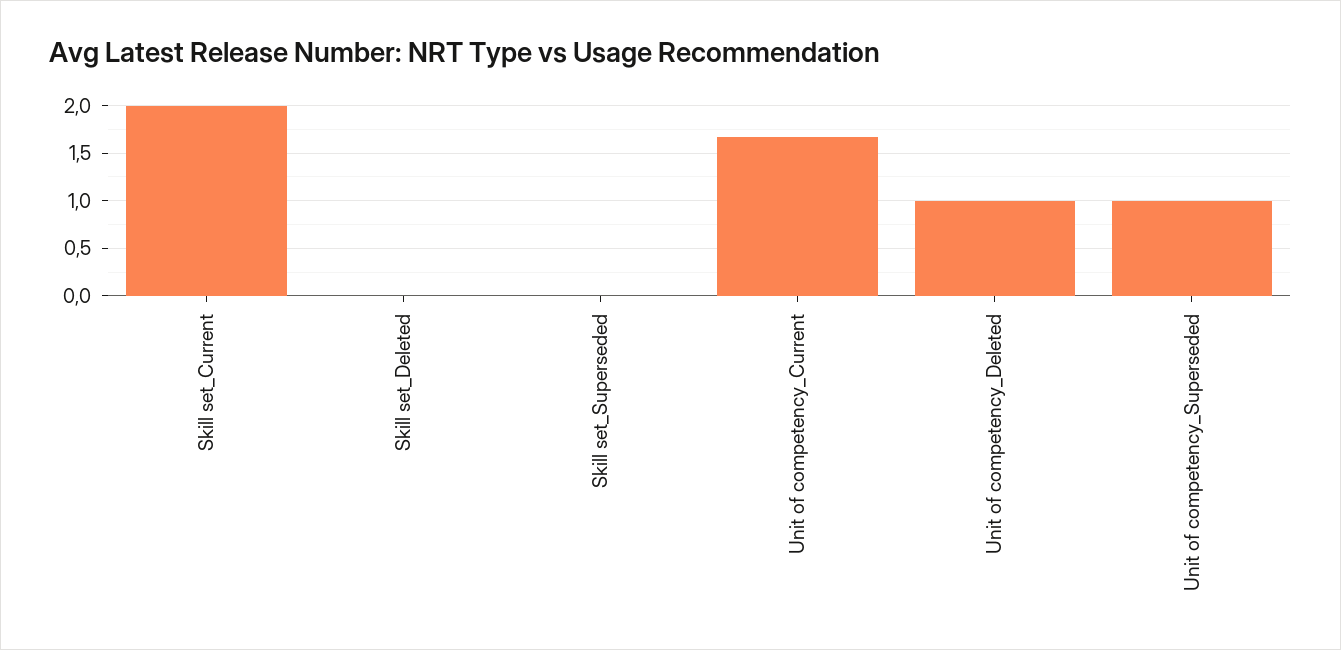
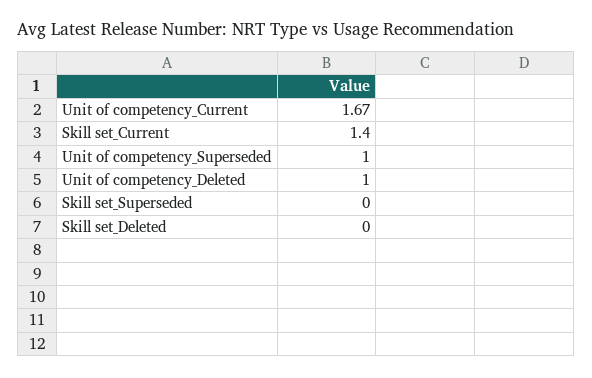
  {
-   "Skill set_Current": 2,
+   "Skill set_Current": 1.4,
    "Skill set_Deleted": 0,
    "Skill set_Superseded": 0,
    "Unit of competency_Current": 1.67,
    "Unit of competency_Deleted": 1,
    "Unit of competency_Superseded": 1
  }

